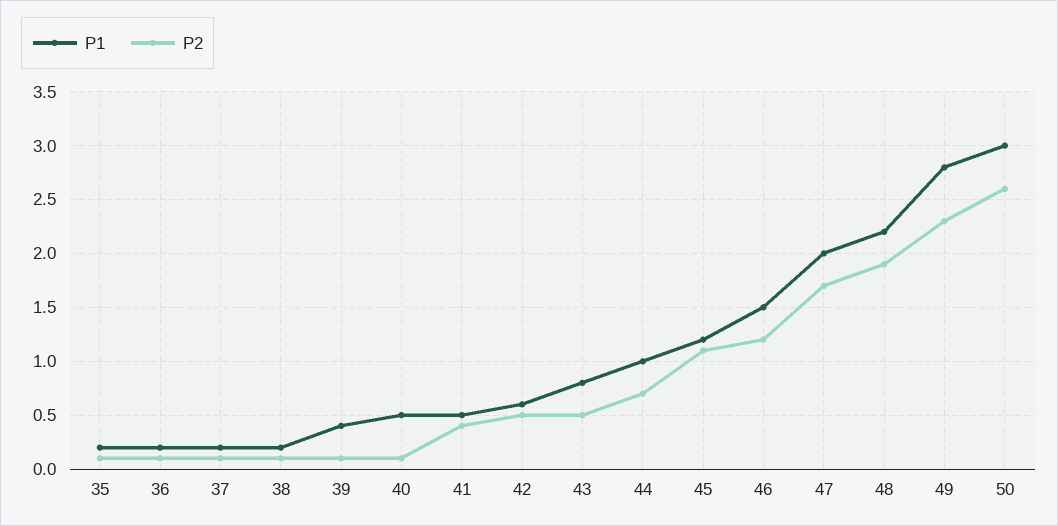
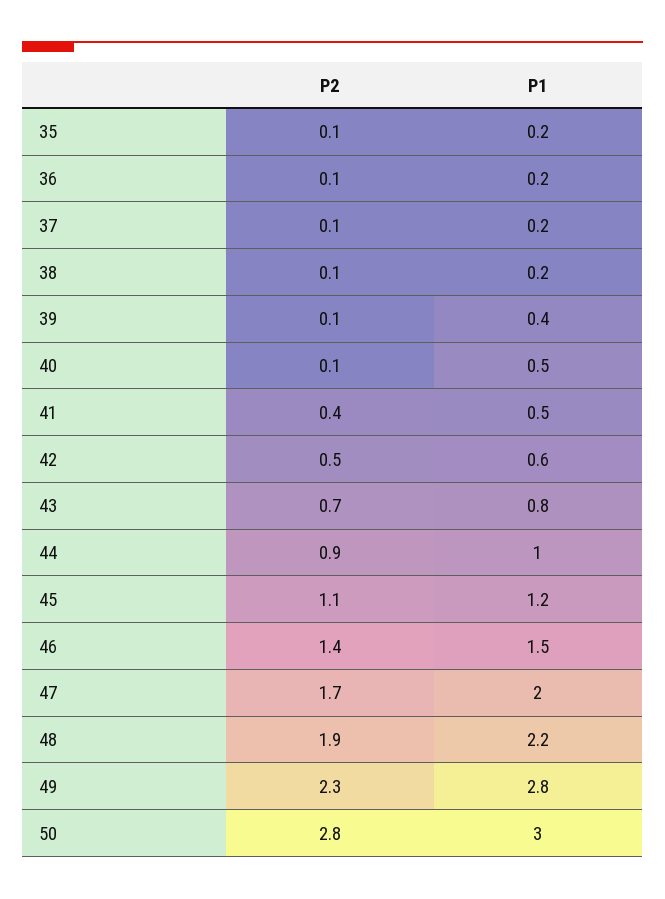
  {
    "P1": {
      "35": 0.2,
      "36": 0.2,
      "37": 0.2,
      "38": 0.2,
      "39": 0.4,
      "40": 0.5,
      "41": 0.5,
      "42": 0.6,
      "43": 0.8,
      "44": 1,
      "45": 1.2,
      "46": 1.5,
      "47": 2,
      "48": 2.2,
      "49": 2.8,
      "50": 3
    },
    "P2": {
      "35": 0.1,
      "36": 0.1,
      "37": 0.1,
      "38": 0.1,
      "39": 0.1,
      "40": 0.1,
      "41": 0.4,
      "42": 0.5,
-     "43": 0.5,
+     "43": 0.7,
-     "44": 0.7,
+     "44": 0.9,
      "45": 1.1,
-     "46": 1.2,
+     "46": 1.4,
      "47": 1.7,
      "48": 1.9,
      "49": 2.3,
-     "50": 2.6
+     "50": 2.8
    }
  }

